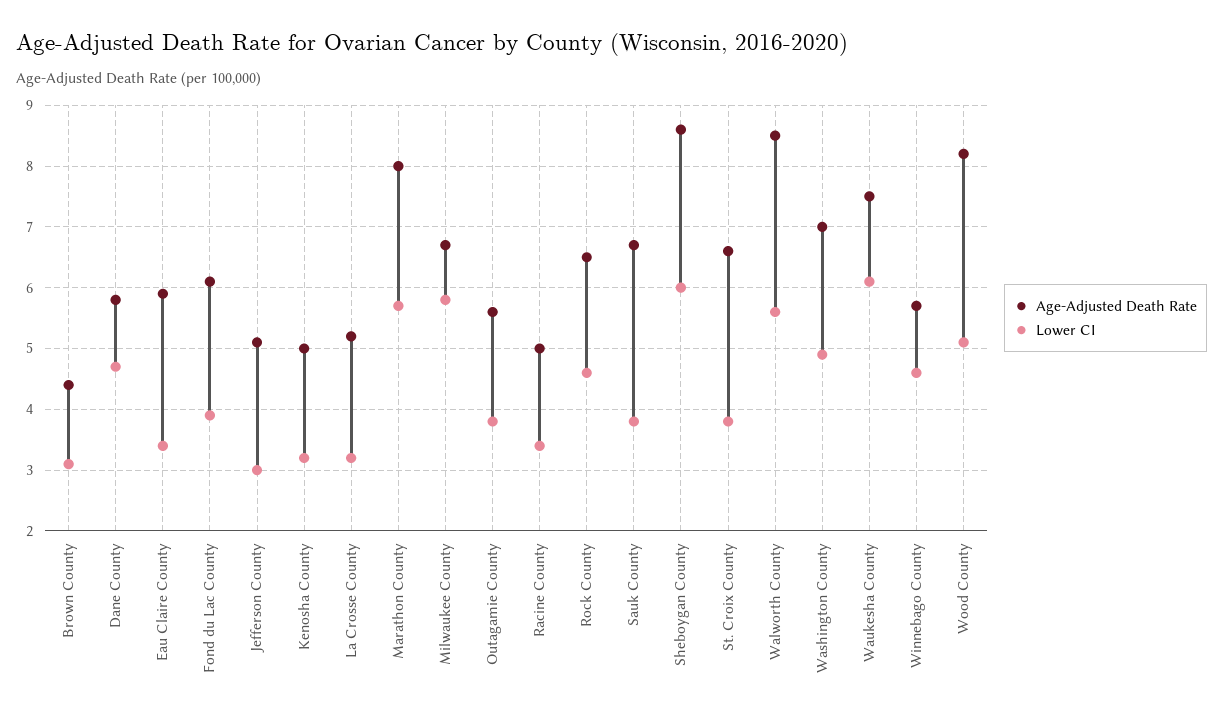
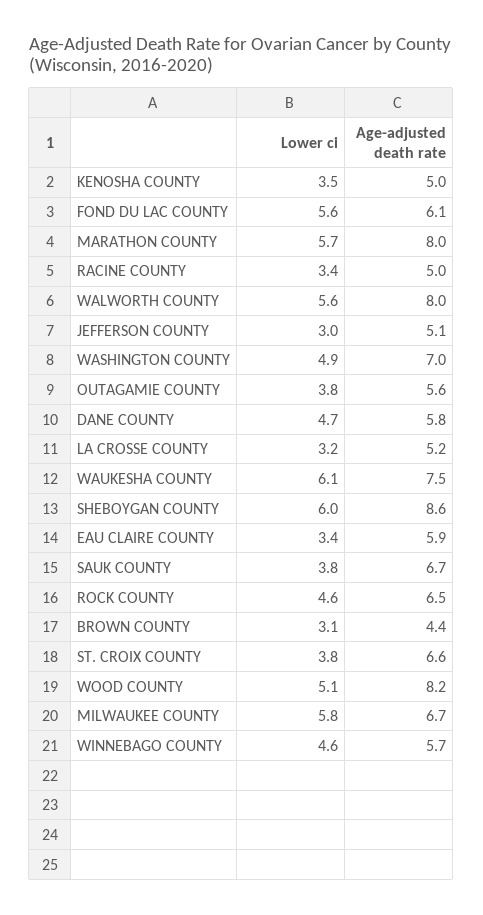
  {
    "Age-Adjusted Death Rate": {
      "Brown County": 4.4,
      "Dane County": 5.8,
      "Eau Claire County": 5.9,
      "Fond du Lac County": 6.1,
      "Jefferson County": 5.1,
      "Kenosha County": 5,
      "La Crosse County": 5.2,
      "Marathon County": 8,
      "Milwaukee County": 6.7,
      "Outagamie County": 5.6,
      "Racine County": 5,
      "Rock County": 6.5,
      "Sauk County": 6.7,
      "Sheboygan County": 8.6,
      "St. Croix County": 6.6,
-     "Walworth County": 8.5,
+     "Walworth County": 8,
      "Washington County": 7,
      "Waukesha County": 7.5,
      "Winnebago County": 5.7,
      "Wood County": 8.2
    },
    "Lower CI": {
      "Brown County": 3.1,
      "Dane County": 4.7,
      "Eau Claire County": 3.4,
-     "Fond du Lac County": 3.9,
+     "Fond du Lac County": 5.6,
      "Jefferson County": 3,
-     "Kenosha County": 3.2,
+     "Kenosha County": 3.5,
      "La Crosse County": 3.2,
      "Marathon County": 5.7,
      "Milwaukee County": 5.8,
      "Outagamie County": 3.8,
      "Racine County": 3.4,
      "Rock County": 4.6,
      "Sauk County": 3.8,
      "Sheboygan County": 6,
      "St. Croix County": 3.8,
      "Walworth County": 5.6,
      "Washington County": 4.9,
      "Waukesha County": 6.1,
      "Winnebago County": 4.6,
      "Wood County": 5.1
    }
  }

